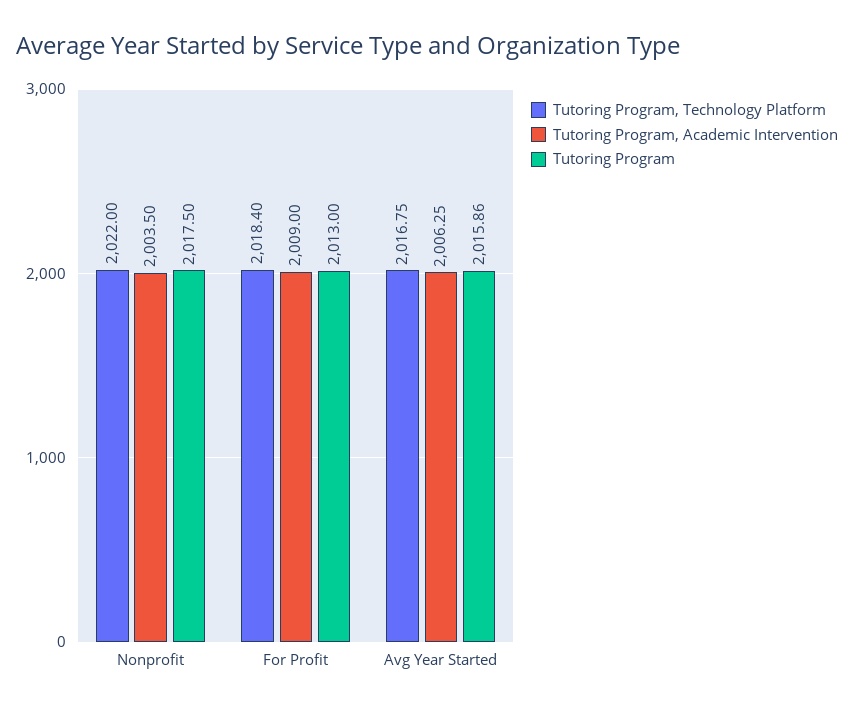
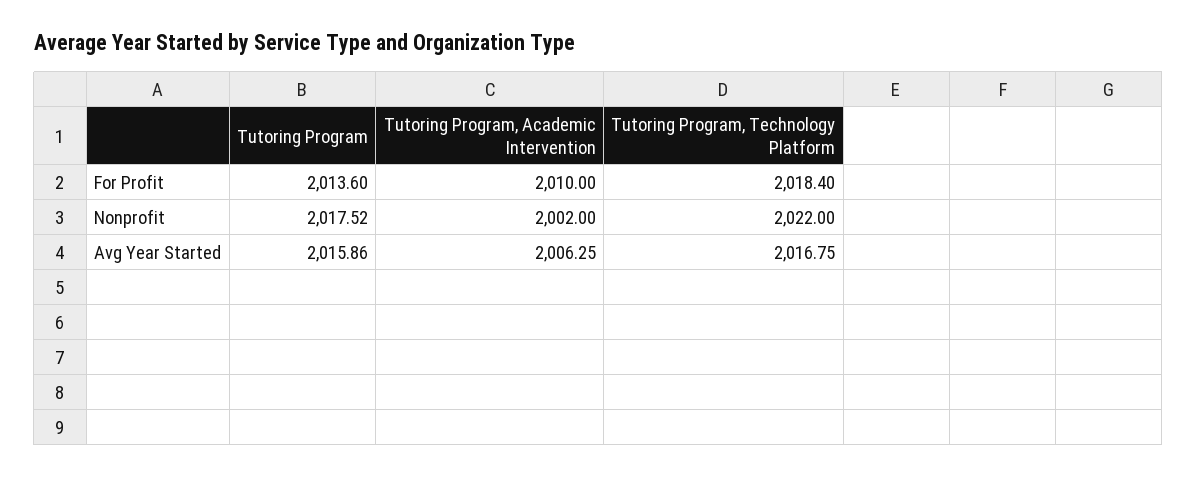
  {
    "Tutoring Program, Technology Platform": {
      "Nonprofit": 2022,
      "For Profit": 2018.4,
      "Avg Year Started": 2016.75
    },
    "Tutoring Program, Academic Intervention": {
-     "Nonprofit": 2003.5,
+     "Nonprofit": 2002,
-     "For Profit": 2009,
+     "For Profit": 2010,
      "Avg Year Started": 2006.25
    },
    "Tutoring Program": {
-     "Nonprofit": 2017.5,
+     "Nonprofit": 2017.52,
-     "For Profit": 2013,
+     "For Profit": 2013.6,
      "Avg Year Started": 2015.86
    }
  }

